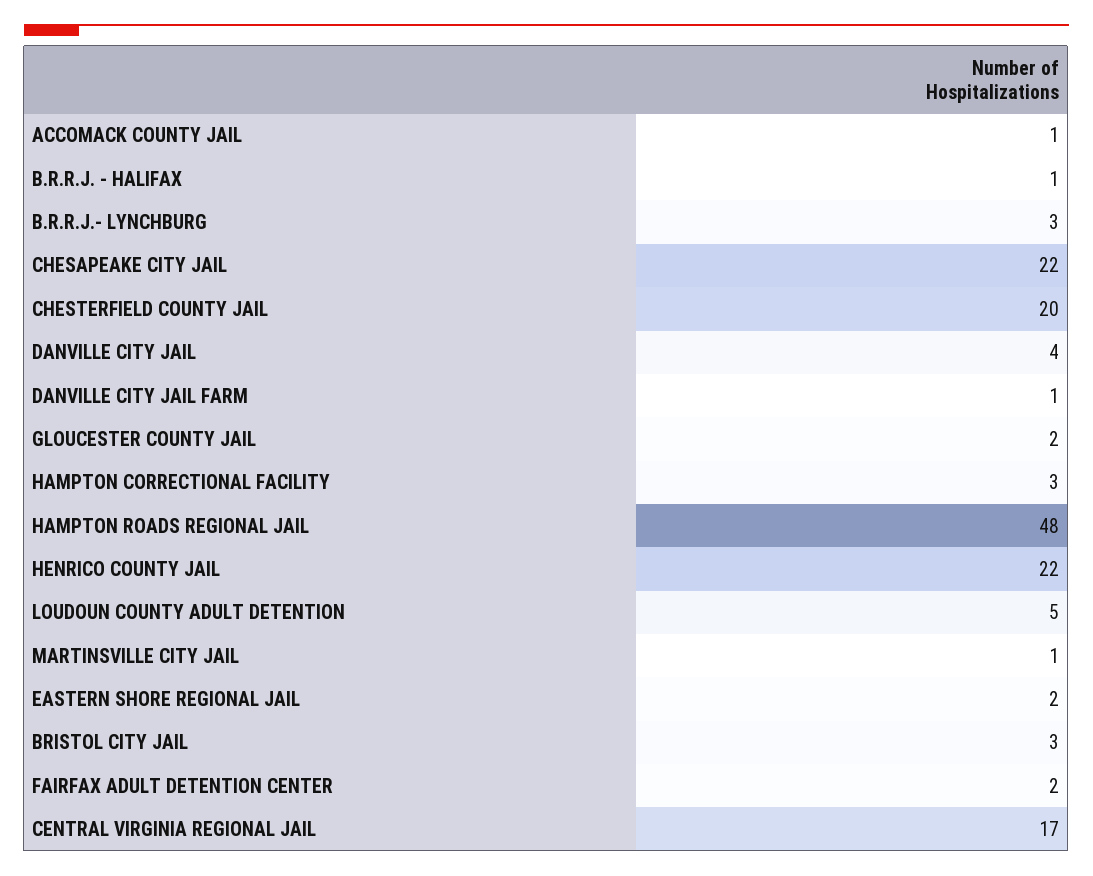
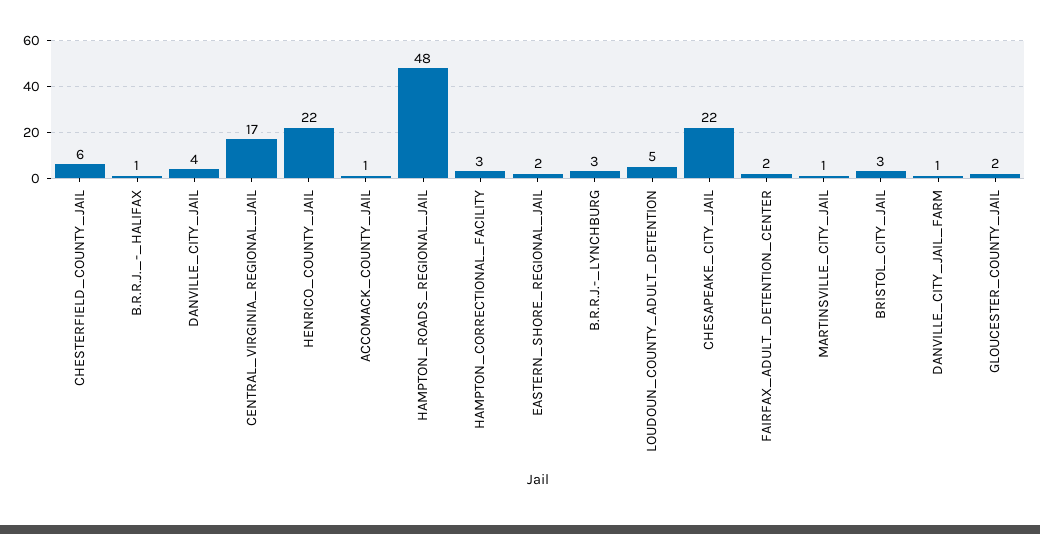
  {
    "ACCOMACK COUNTY JAIL": 1,
    "B.R.R.J. - HALIFAX": 1,
    "B.R.R.J.- LYNCHBURG": 3,
    "CHESAPEAKE CITY JAIL": 22,
-   "CHESTERFIELD COUNTY JAIL": 20,
+   "CHESTERFIELD COUNTY JAIL": 6,
    "DANVILLE CITY JAIL": 4,
    "DANVILLE CITY JAIL FARM": 1,
    "GLOUCESTER COUNTY JAIL": 2,
    "HAMPTON CORRECTIONAL FACILITY": 3,
    "HAMPTON ROADS REGIONAL JAIL": 48,
    "HENRICO COUNTY JAIL": 22,
    "LOUDOUN COUNTY ADULT DETENTION": 5,
    "MARTINSVILLE CITY JAIL": 1,
    "EASTERN SHORE REGIONAL JAIL": 2,
    "BRISTOL CITY JAIL": 3,
    "FAIRFAX ADULT DETENTION CENTER": 2,
    "CENTRAL VIRGINIA REGIONAL JAIL": 17
  }

